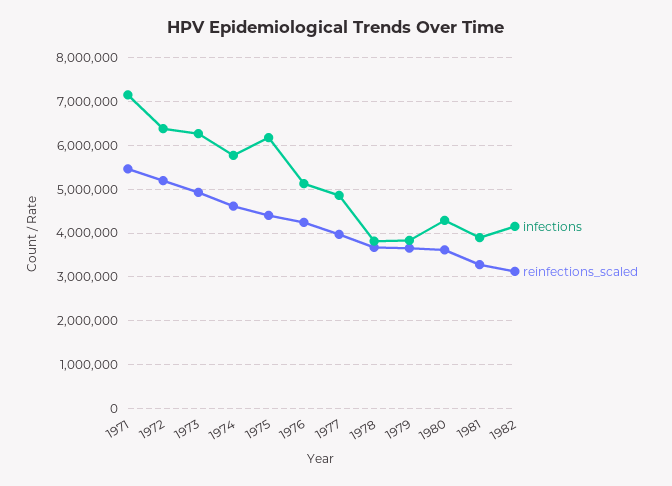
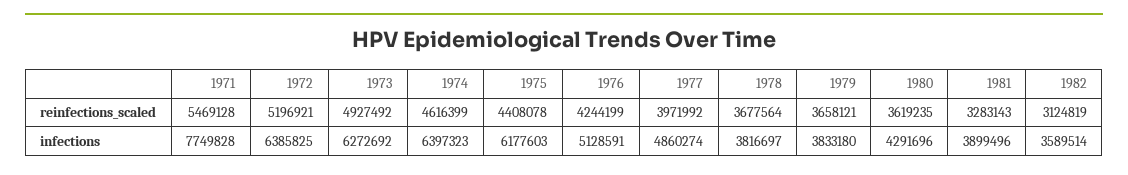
  {
    "infections": {
-     "1971": 7200000,
+     "1971": 7749828,
      "1972": 6385825,
      "1973": 6272692,
-     "1974": 5800000,
+     "1974": 6397323,
      "1975": 6177603,
      "1976": 5128591,
      "1977": 4860274,
      "1978": 3816697,
      "1979": 3833180,
      "1980": 4291696,
      "1981": 3899496,
-     "1982": 4200000
+     "1982": 3589514
    },
    "reinfections_scaled": {
      "1971": 5469128,
      "1972": 5196921,
      "1973": 4927492,
      "1974": 4616399,
      "1975": 4408078,
      "1976": 4244199,
      "1977": 3971992,
      "1978": 3677564,
      "1979": 3658121,
      "1980": 3619235,
      "1981": 3283143,
      "1982": 3124819
    }
  }

